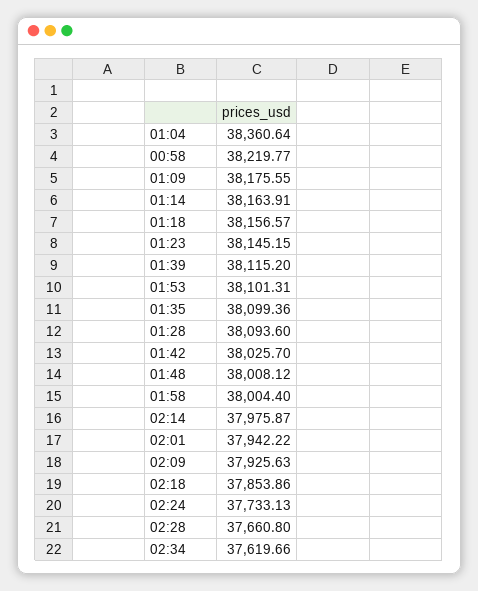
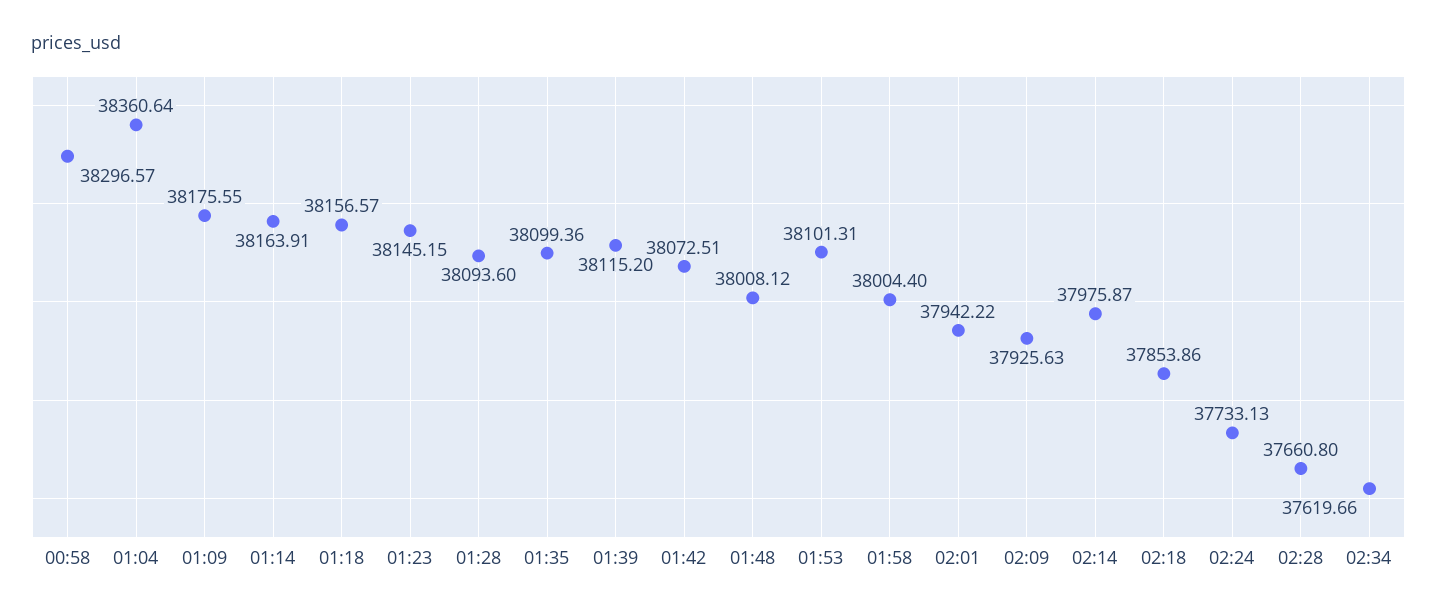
  {
    "01:04": 38360.64,
-   "00:58": 38219.77,
+   "00:58": 38296.57,
    "01:09": 38175.55,
    "01:14": 38163.91,
    "01:18": 38156.57,
    "01:23": 38145.15,
    "01:39": 38115.2,
    "01:53": 38101.31,
    "01:35": 38099.36,
    "01:28": 38093.6,
-   "01:42": 38025.7,
+   "01:42": 38072.51,
    "01:48": 38008.12,
    "01:58": 38004.4,
    "02:14": 37975.87,
    "02:01": 37942.22,
    "02:09": 37925.63,
    "02:18": 37853.86,
    "02:24": 37733.13,
    "02:28": 37660.8,
    "02:34": 37619.66
  }

